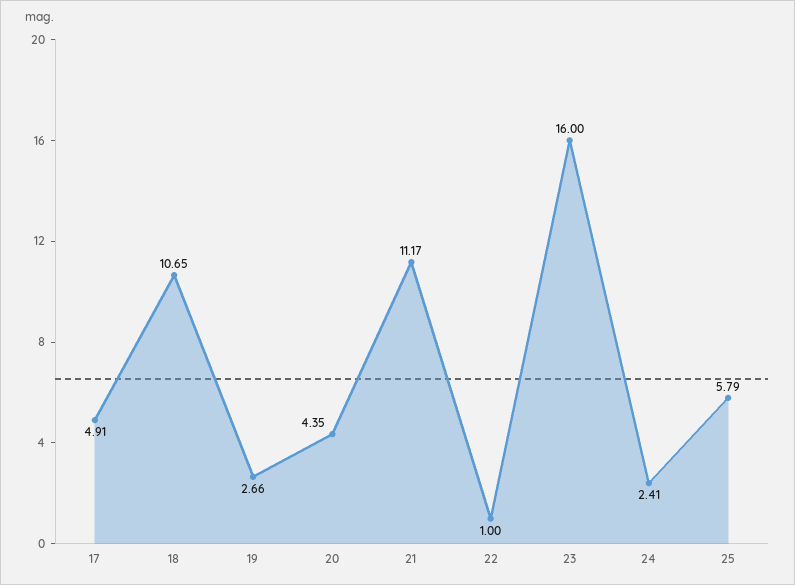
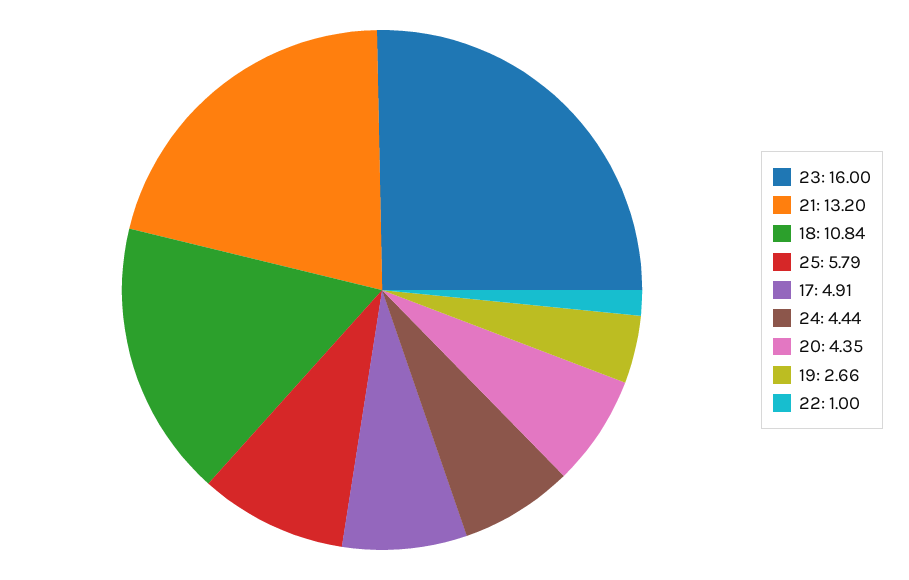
  {
    "17": 4.91,
-   "18": 10.65,
+   "18": 10.84,
    "19": 2.66,
    "20": 4.35,
-   "21": 11.17,
+   "21": 13.2,
    "22": 1,
    "23": 16,
-   "24": 2.41,
+   "24": 4.44,
    "25": 5.79
  }

